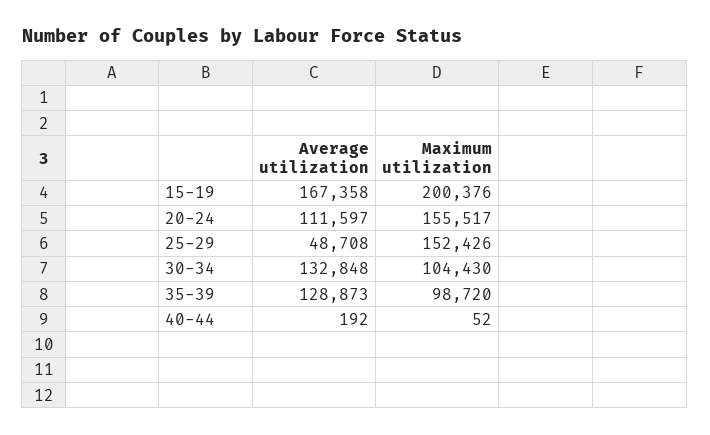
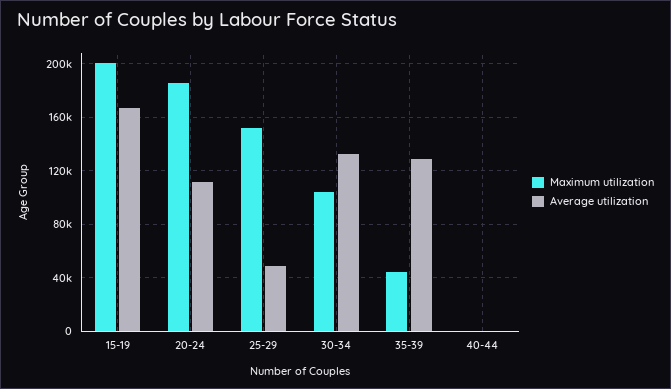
  {
    "Average utilization": {
      "15-19": 167358,
      "20-24": 111597,
      "25-29": 48708,
      "30-34": 132848,
      "35-39": 128873,
      "40-44": 192
    },
    "Maximum utilization": {
      "15-19": 200376,
-     "20-24": 155517,
+     "20-24": 185000,
      "25-29": 152426,
      "30-34": 104430,
-     "35-39": 98720,
+     "35-39": 45000,
      "40-44": 52
    }
  }

